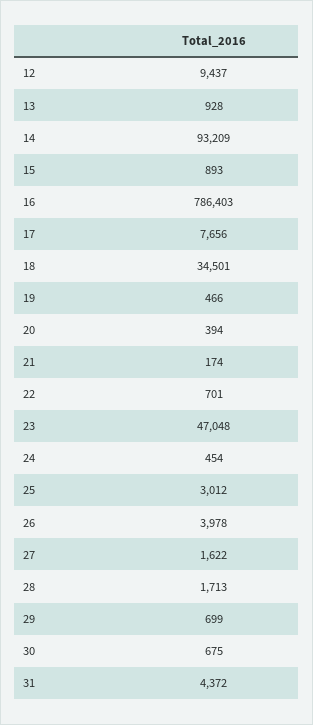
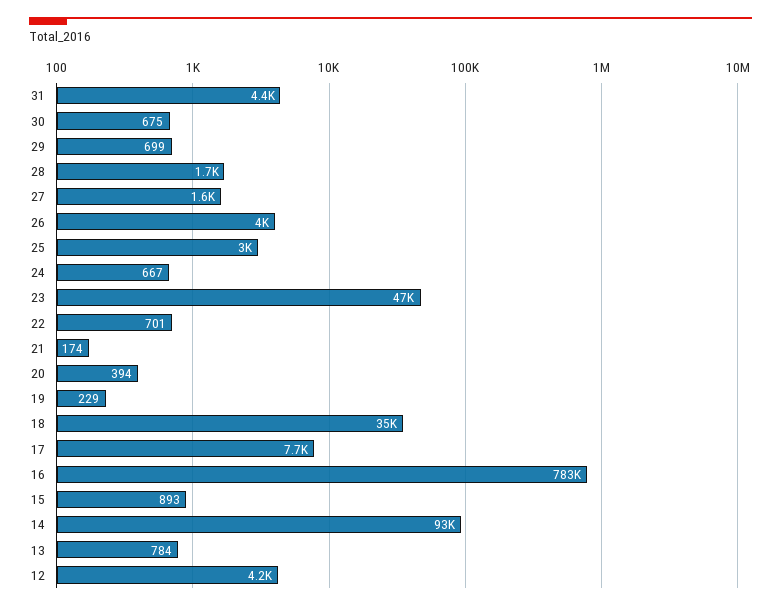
  {
-   "12": 9437,
+   "12": 4200,
-   "13": 928,
+   "13": 784,
    "14": 93209,
    "15": 893,
-   "16": 786403,
+   "16": 783000,
    "17": 7656,
    "18": 34501,
-   "19": 466,
+   "19": 229,
    "20": 394,
    "21": 174,
    "22": 701,
    "23": 47048,
-   "24": 454,
+   "24": 667,
    "25": 3012,
    "26": 3978,
    "27": 1622,
    "28": 1713,
    "29": 699,
    "30": 675,
    "31": 4372
  }

